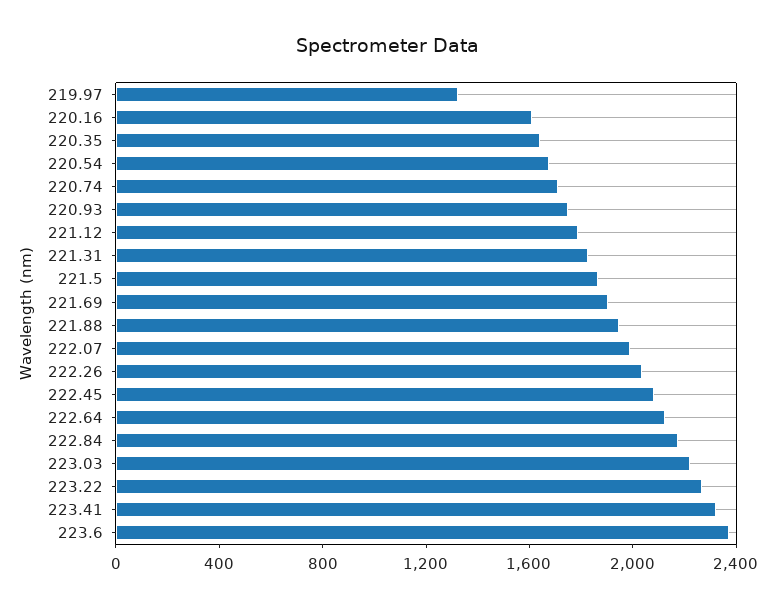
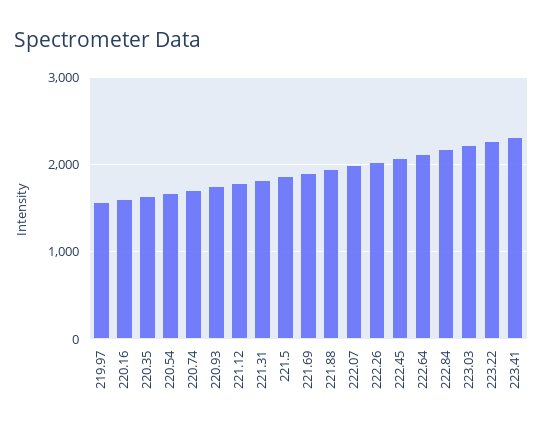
  {
-   "219.97": 1300,
+   "219.97": 1600,
    "220.16": 1600,
    "220.35": 1600,
    "220.54": 1700,
    "220.74": 1700,
    "220.93": 1700,
    "221.12": 1800,
    "221.31": 1800,
    "221.5": 1900,
    "221.69": 1900,
    "221.88": 1900,
    "222.07": 2000,
    "222.26": 2000,
    "222.45": 2100,
    "222.64": 2100,
    "222.84": 2200,
    "223.03": 2200,
    "223.22": 2300,
-   "223.41": 2300,
+   "223.41": 2300
-   "223.6": 2400
  }

